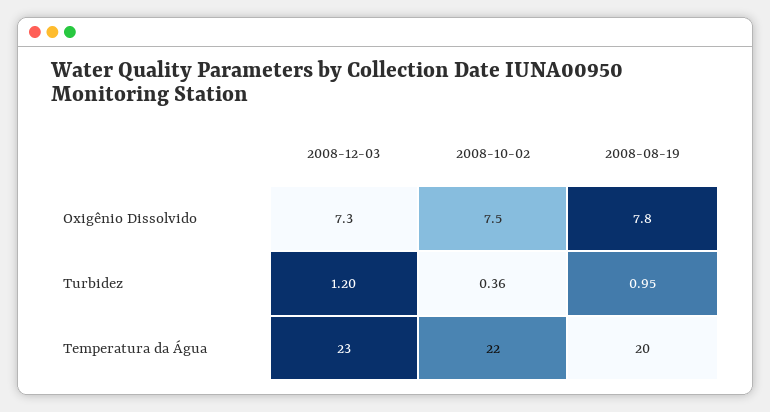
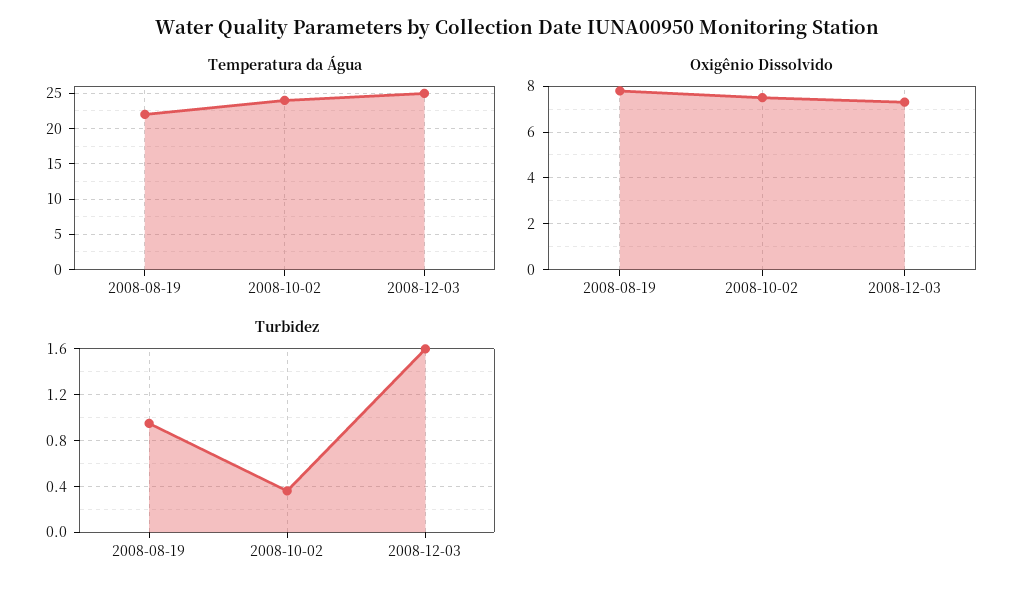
  {
    "Oxigênio Dissolvido": {
      "2008-12-03": 7.3,
      "2008-10-02": 7.5,
      "2008-08-19": 7.8
    },
    "Turbidez": {
-     "2008-12-03": 1.2,
+     "2008-12-03": 1.6,
      "2008-10-02": 0.36,
      "2008-08-19": 0.95
    },
    "Temperatura da Água": {
-     "2008-12-03": 23,
+     "2008-12-03": 25,
-     "2008-10-02": 22,
+     "2008-10-02": 24,
-     "2008-08-19": 20
+     "2008-08-19": 22
    }
  }

